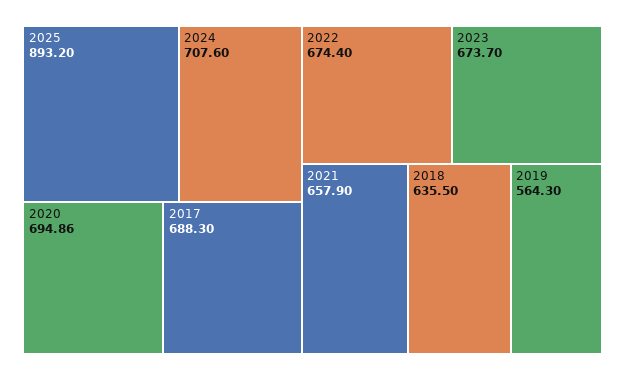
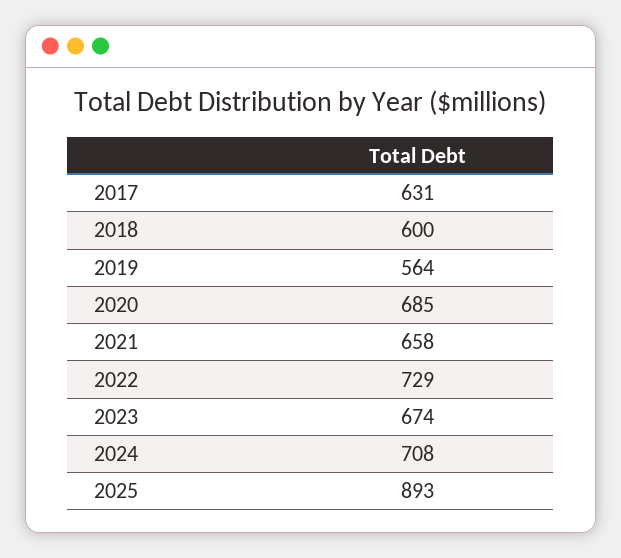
  {
    "2025": 893.2,
    "2024": 707.6,
-   "2020": 694.86,
+   "2020": 685,
-   "2017": 688.3,
+   "2017": 631,
-   "2022": 674.4,
+   "2022": 729,
    "2023": 673.7,
    "2021": 657.9,
-   "2018": 635.5,
+   "2018": 600,
    "2019": 564.3
  }

